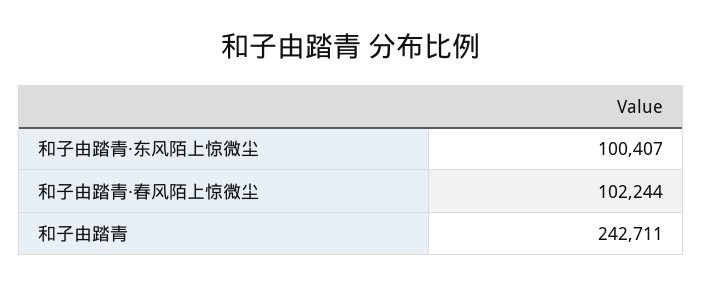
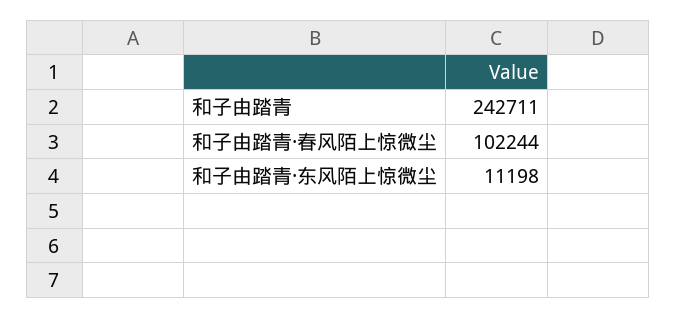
  {
-   "和子由踏青·东风陌上惊微尘": 100407,
+   "和子由踏青·东风陌上惊微尘": 11198,
    "和子由踏青·春风陌上惊微尘": 102244,
    "和子由踏青": 242711
  }

